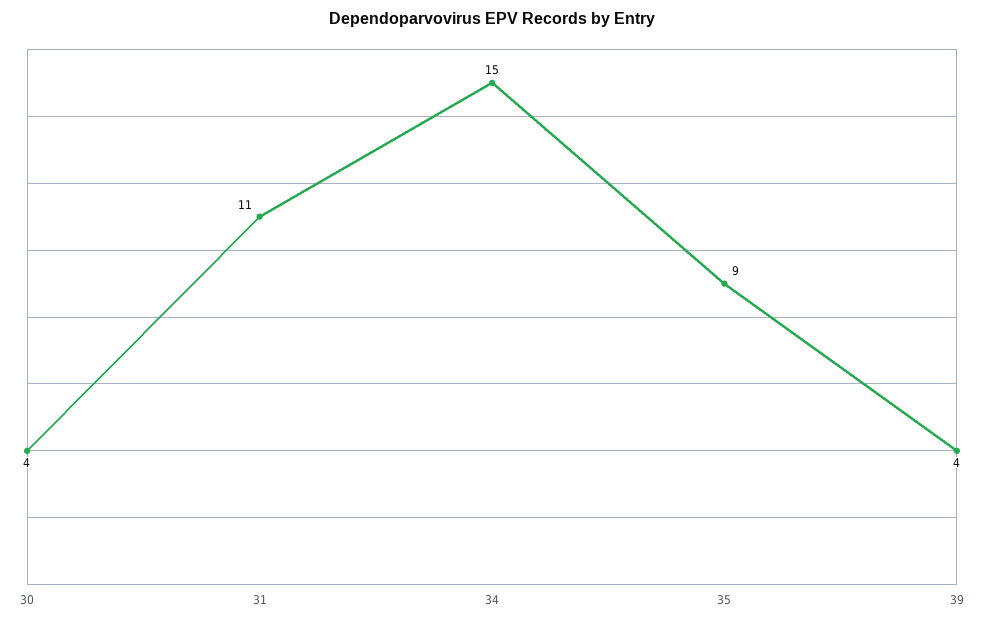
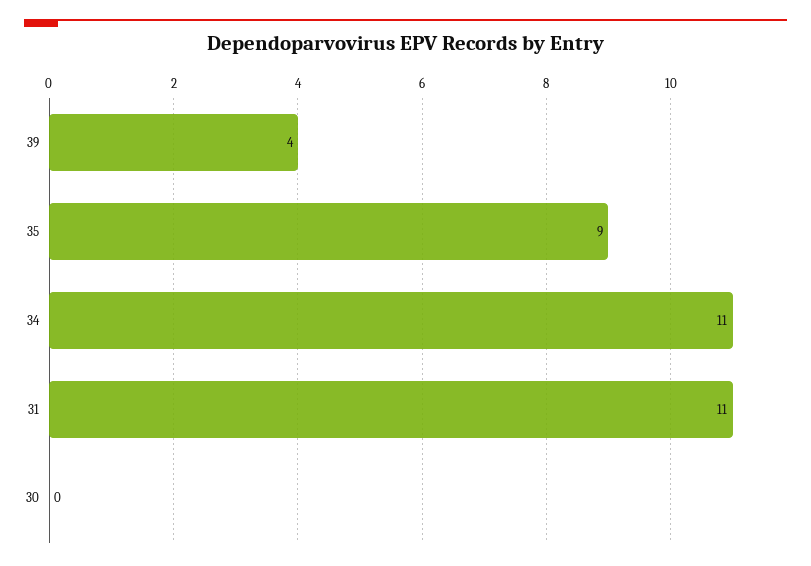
  {
-   "30": 4,
+   "30": 0,
    "31": 11,
-   "34": 15,
+   "34": 11,
    "35": 9,
    "39": 4
  }

